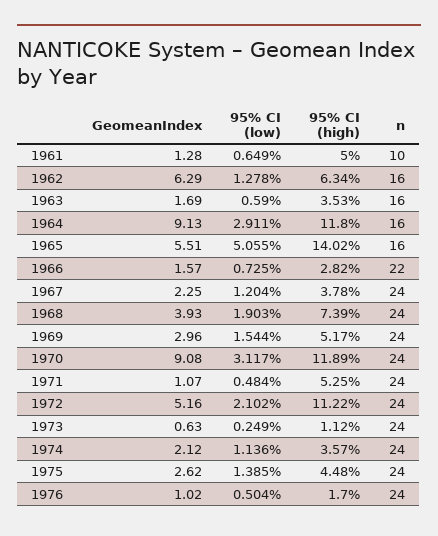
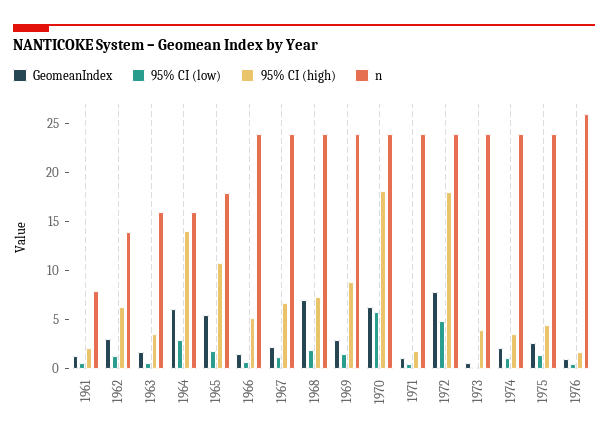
  {
    "GeomeanIndex": {
      "1961": 1.28,
-     "1962": 6.29,
+     "1962": 3,
      "1963": 1.69,
-     "1964": 9.13,
+     "1964": 6,
      "1965": 5.51,
      "1966": 1.57,
      "1967": 2.25,
-     "1968": 3.93,
+     "1968": 7,
      "1969": 2.96,
-     "1970": 9.08,
+     "1970": 6,
      "1971": 1.07,
-     "1972": 5.16,
+     "1972": 8,
      "1973": 0.63,
      "1974": 2.12,
      "1975": 2.62,
      "1976": 1.02
    },
    "95% CI (low)": {
      "1961": 0.649,
      "1962": 1.278,
      "1963": 0.59,
      "1964": 2.911,
-     "1965": 5.055,
+     "1965": 2,
      "1966": 0.725,
      "1967": 1.204,
      "1968": 1.903,
      "1969": 1.544,
-     "1970": 3.117,
+     "1970": 6,
      "1971": 0.484,
-     "1972": 2.102,
+     "1972": 5,
      "1973": 0.249,
      "1974": 1.136,
      "1975": 1.385,
      "1976": 0.504
    },
    "95% CI (high)": {
-     "1961": 5,
+     "1961": 2,
      "1962": 6.34,
      "1963": 3.53,
-     "1964": 11.8,
+     "1964": 14,
-     "1965": 14.02,
+     "1965": 11,
-     "1966": 2.82,
+     "1966": 5,
-     "1967": 3.78,
+     "1967": 7,
      "1968": 7.39,
-     "1969": 5.17,
+     "1969": 9,
-     "1970": 11.89,
+     "1970": 18,
-     "1971": 5.25,
+     "1971": 2,
-     "1972": 11.22,
+     "1972": 18,
-     "1973": 1.12,
+     "1973": 4,
      "1974": 3.57,
      "1975": 4.48,
      "1976": 1.7
    },
    "n": {
-     "1961": 10,
+     "1961": 8,
-     "1962": 16,
+     "1962": 14,
      "1963": 16,
      "1964": 16,
-     "1965": 16,
+     "1965": 18,
-     "1966": 22,
+     "1966": 24,
      "1967": 24,
      "1968": 24,
      "1969": 24,
      "1970": 24,
      "1971": 24,
      "1972": 24,
      "1973": 24,
      "1974": 24,
      "1975": 24,
-     "1976": 24
+     "1976": 26
    }
  }

